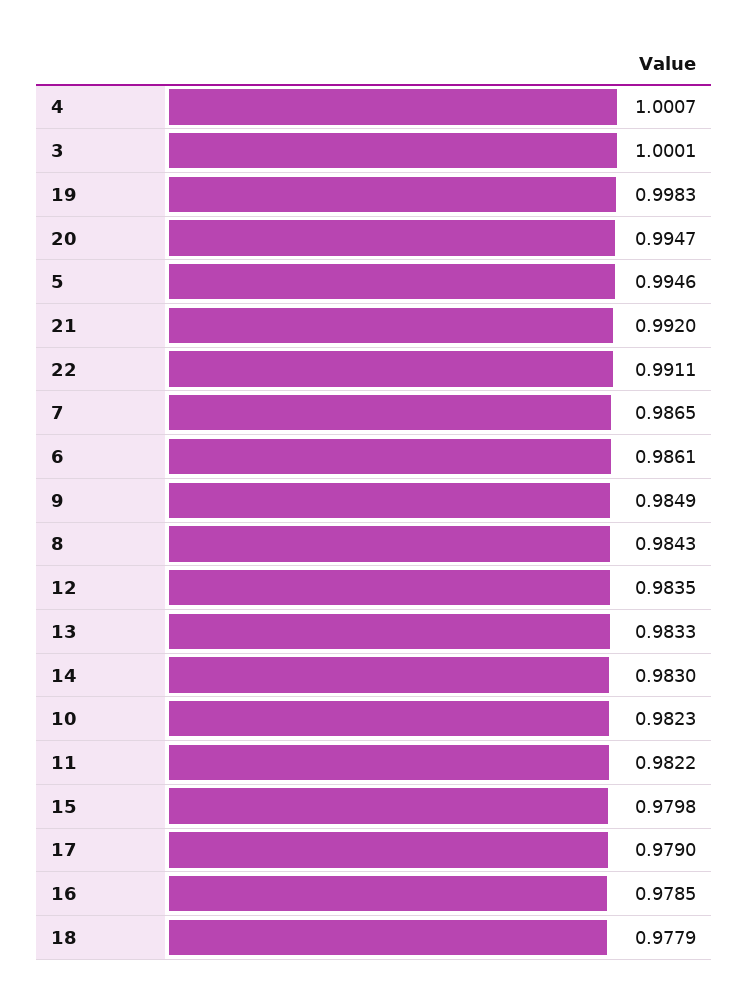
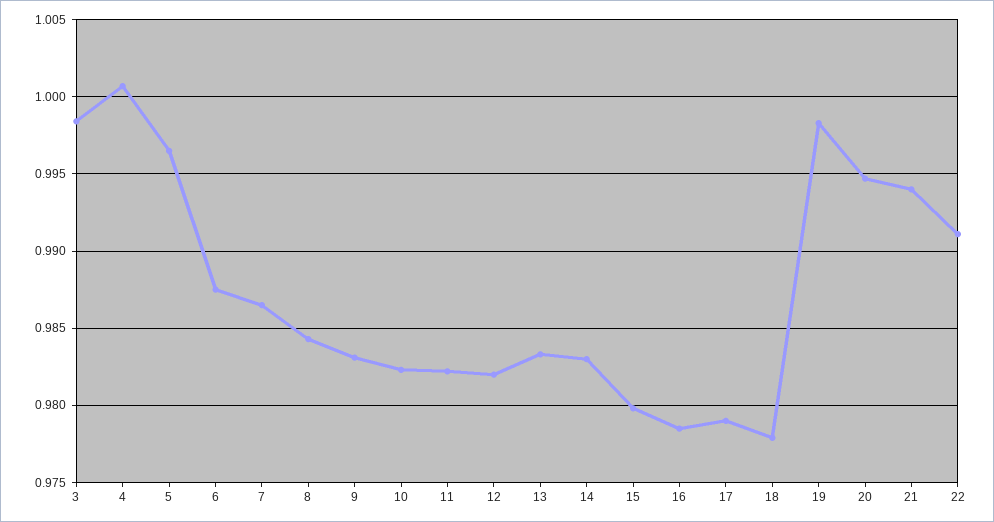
  {
    "4": 1.0007,
-   "3": 1.0001,
+   "3": 0.9985,
    "19": 0.9983,
    "20": 0.9947,
-   "5": 0.9946,
+   "5": 0.9965,
-   "21": 0.992,
+   "21": 0.994,
    "22": 0.9911,
    "7": 0.9865,
-   "6": 0.9861,
+   "6": 0.9875,
-   "9": 0.9849,
+   "9": 0.983,
    "8": 0.9843,
-   "12": 0.9835,
+   "12": 0.982,
    "13": 0.9833,
    "14": 0.983,
    "10": 0.9823,
    "11": 0.9822,
    "15": 0.9798,
    "17": 0.979,
    "16": 0.9785,
    "18": 0.9779
  }

